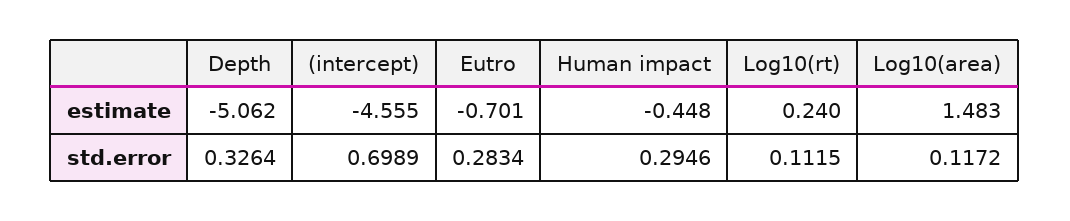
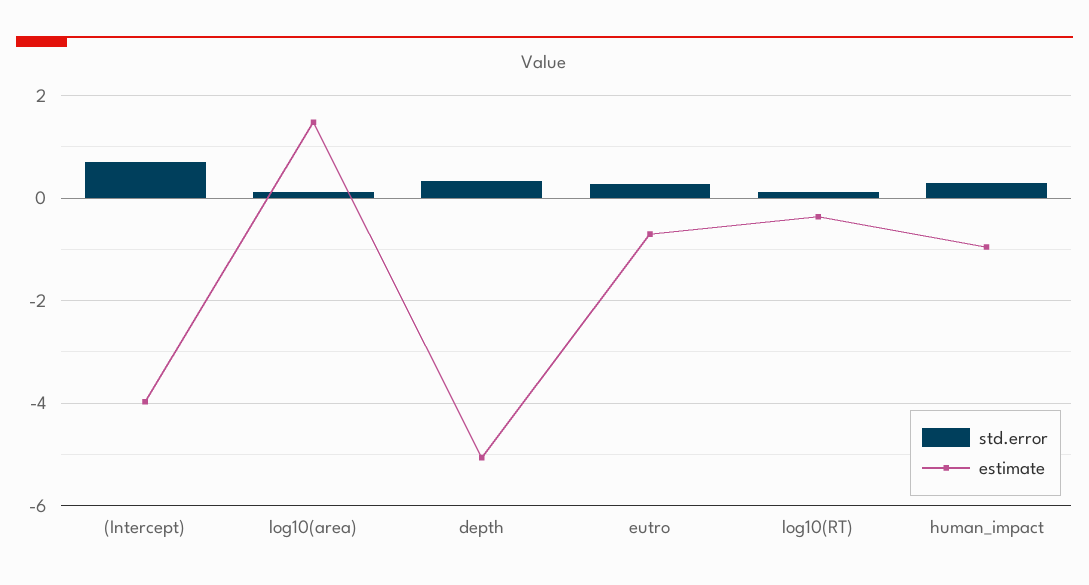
  {
    "estimate": {
      "Depth": -5.062,
-     "(intercept)": -4.555,
+     "(intercept)": -4,
      "Eutro": -0.701,
-     "Human impact": -0.448,
+     "Human impact": -1,
-     "Log10(rt)": 0.24,
+     "Log10(rt)": -0.4,
      "Log10(area)": 1.483
    },
    "std.error": {
      "Depth": 0.3264,
      "(intercept)": 0.6989,
      "Eutro": 0.2834,
      "Human impact": 0.2946,
      "Log10(rt)": 0.1115,
      "Log10(area)": 0.1172
    }
  }

